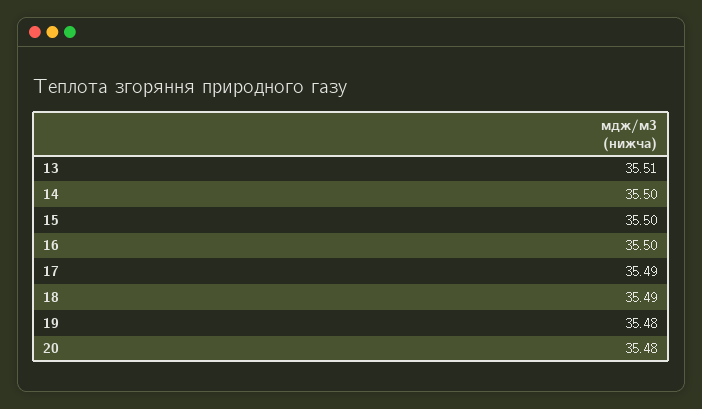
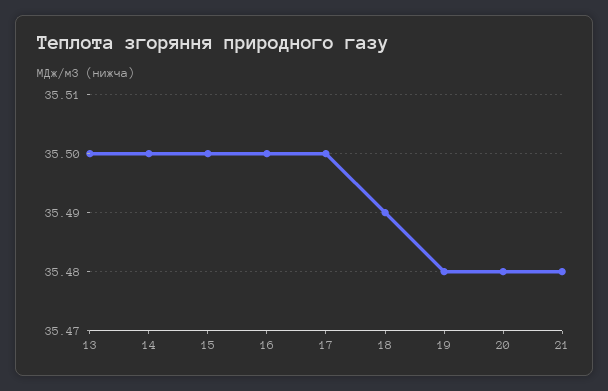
  {
-   "13": 35.51,
+   "13": 35.5,
    "14": 35.5,
    "15": 35.5,
    "16": 35.5,
-   "17": 35.49,
+   "17": 35.5,
    "18": 35.49,
    "19": 35.48,
-   "20": 35.48
+   "20": 35.48,
+   "21": 35.48
  }

